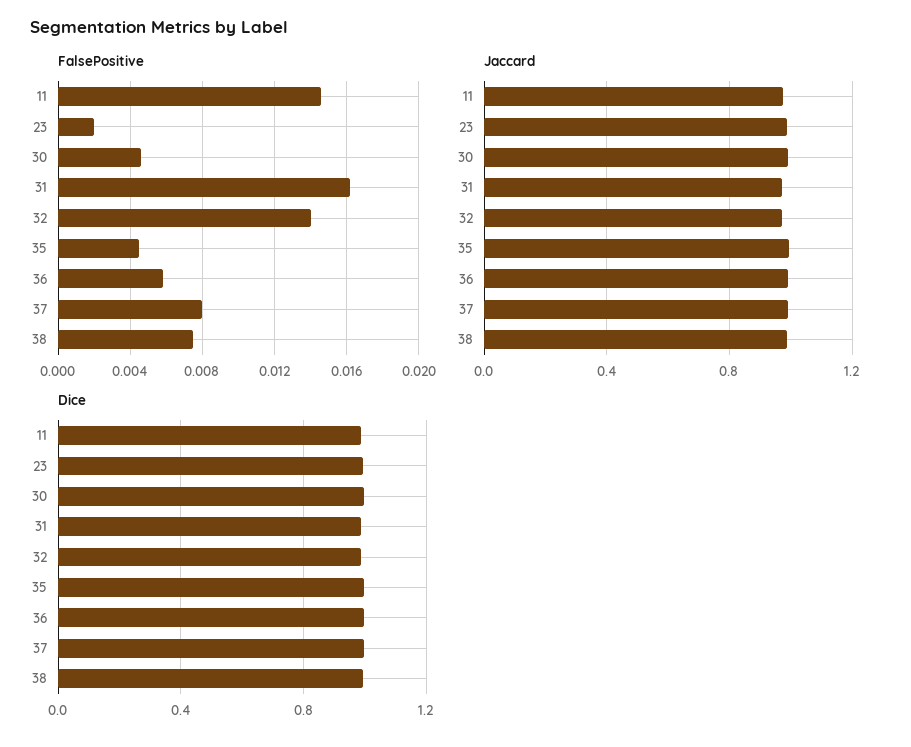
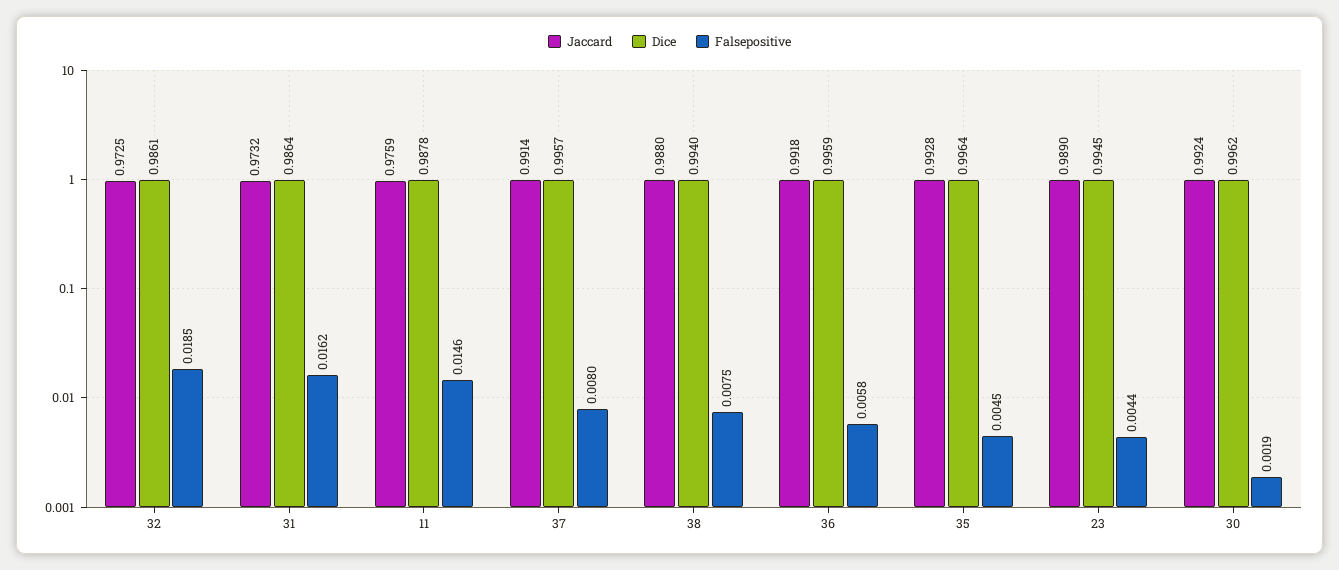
  {
    "FalsePositive": {
      "11": 0.0146,
-     "23": 0.002,
+     "23": 0.0044,
-     "30": 0.0045,
+     "30": 0.0019,
      "31": 0.0162,
-     "32": 0.014,
+     "32": 0.0185,
      "35": 0.0045,
      "36": 0.0058,
      "37": 0.008,
      "38": 0.0075
    },
    "Jaccard": {
      "11": 0.9759,
      "23": 0.989,
      "30": 0.9924,
      "31": 0.9732,
      "32": 0.9725,
      "35": 0.9928,
      "36": 0.9918,
      "37": 0.9914,
      "38": 0.988
    },
    "Dice": {
      "11": 0.9878,
      "23": 0.9945,
      "30": 0.9962,
      "31": 0.9864,
      "32": 0.9861,
      "35": 0.9964,
      "36": 0.9959,
      "37": 0.9957,
      "38": 0.994
    }
  }

